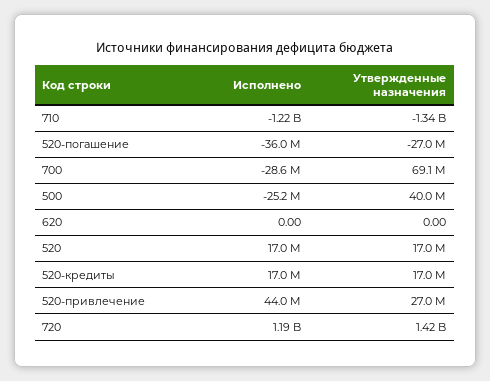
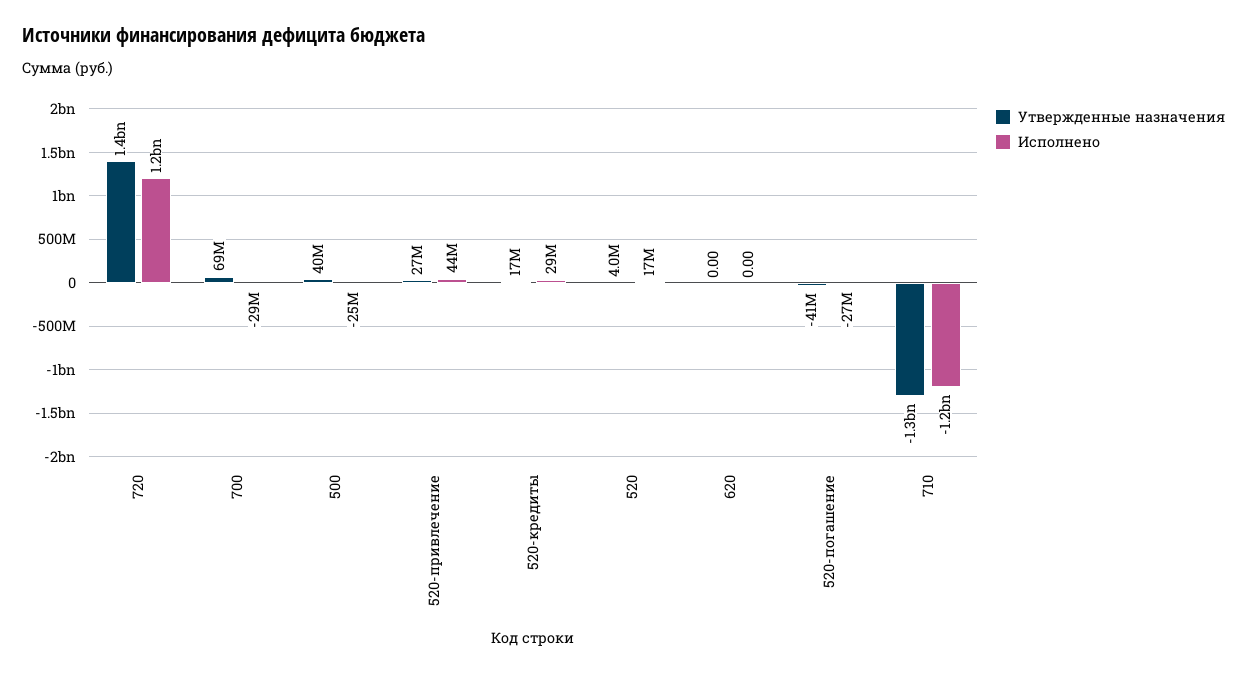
  {
    "Исполнено": {
      "710": -1220000000,
-     "520-погашение": -36000000,
+     "520-погашение": -27000000,
      "700": -28600000,
      "500": -25200000,
      "620": 0,
      "520": 17000000,
-     "520-кредиты": 17000000,
+     "520-кредиты": 29000000,
      "520-привлечение": 44000000,
      "720": 1190000000
    },
    "Утвержденные назначения": {
      "710": -1340000000,
-     "520-погашение": -27000000,
+     "520-погашение": -41000000,
      "700": 69100000,
      "500": 40000000,
      "620": 0,
-     "520": 17000000,
+     "520": 4000000,
      "520-кредиты": 17000000,
      "520-привлечение": 27000000,
      "720": 1420000000
    }
  }

